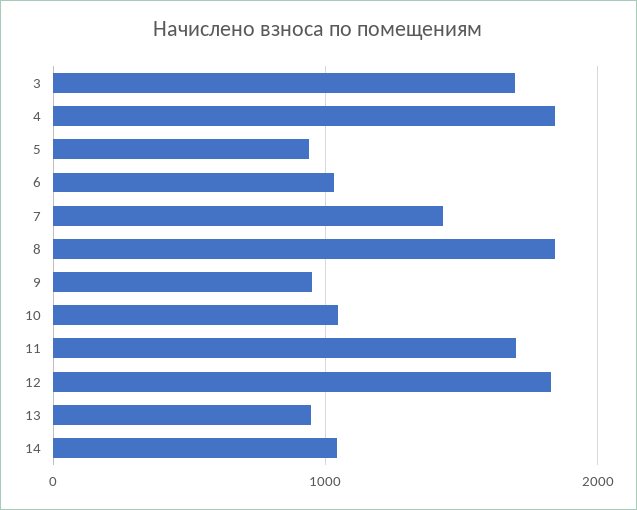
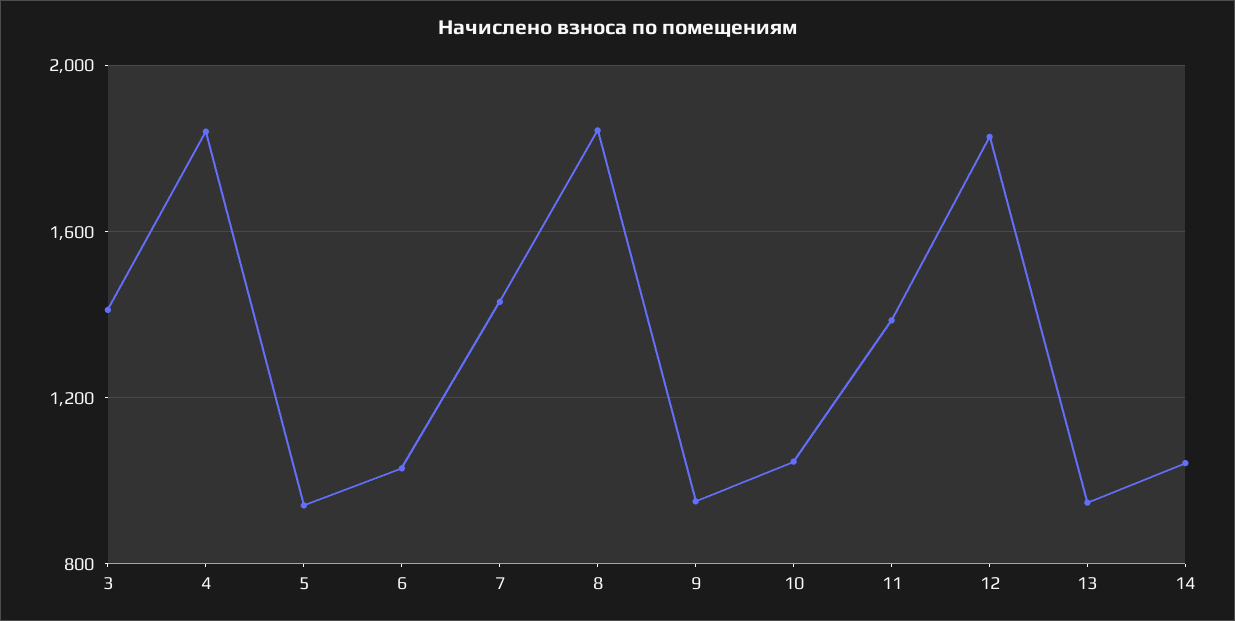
  {
-   "3": 1700,
+   "3": 1400,
    "4": 1850,
    "5": 950,
    "6": 1050,
    "7": 1450,
    "8": 1850,
    "9": 950,
    "10": 1050,
-   "11": 1700,
+   "11": 1400,
    "12": 1850,
    "13": 950,
    "14": 1050
  }

